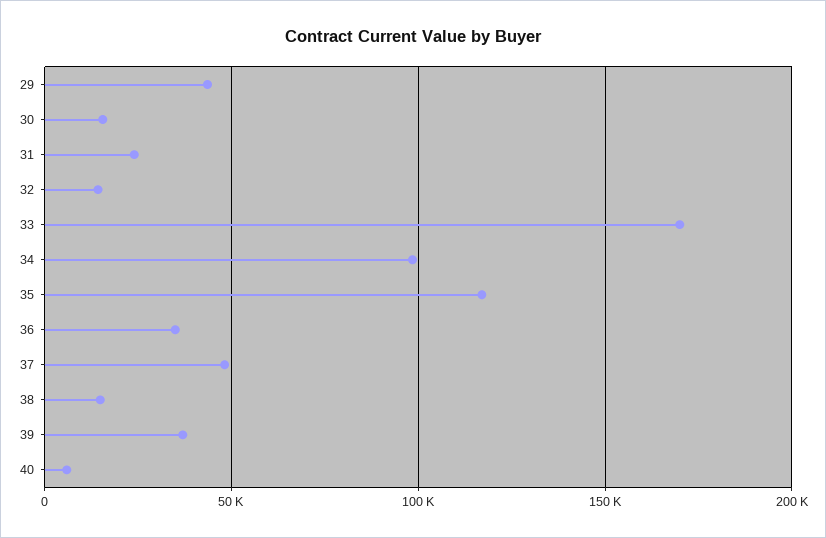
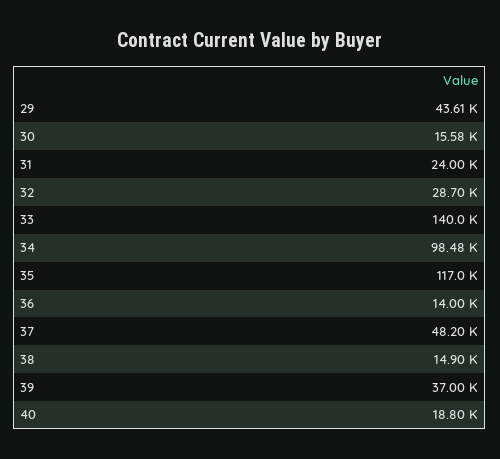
  {
    "29": 43610,
    "30": 15580,
    "31": 24000,
-   "32": 15000,
+   "32": 28700,
-   "33": 170000,
+   "33": 140000,
    "34": 98480,
    "35": 117000,
-   "36": 35000,
+   "36": 14000,
    "37": 48200,
    "38": 14900,
    "39": 37000,
-   "40": 5000
+   "40": 18800
  }

